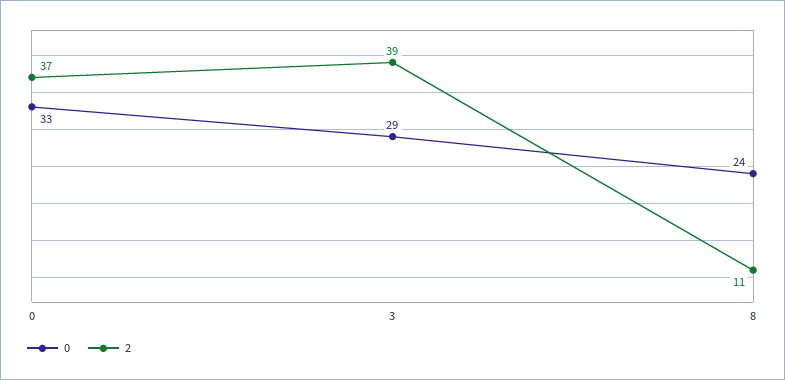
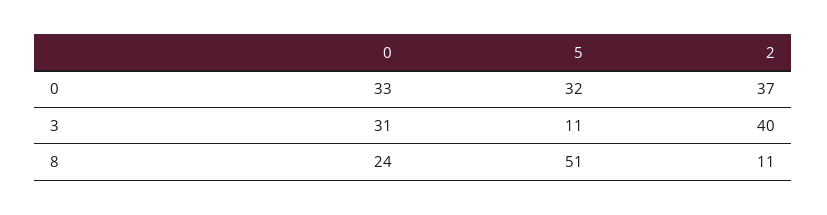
  {
    "0": {
      "0": 33,
-     "3": 29,
+     "3": 31,
      "8": 24
    },
    "2": {
      "0": 37,
-     "3": 39,
+     "3": 40,
      "8": 11
-   }
+   },
+   "5": {
+     "0": 32,
+     "3": 11,
+     "8": 51
+   }
  }

